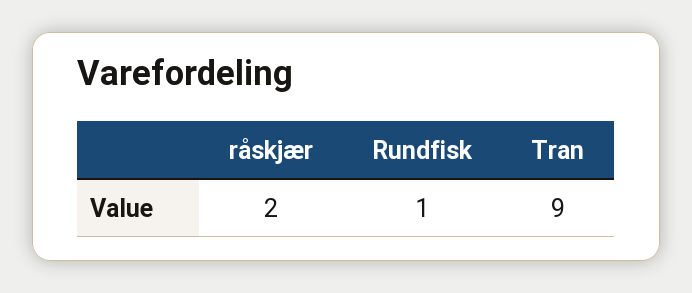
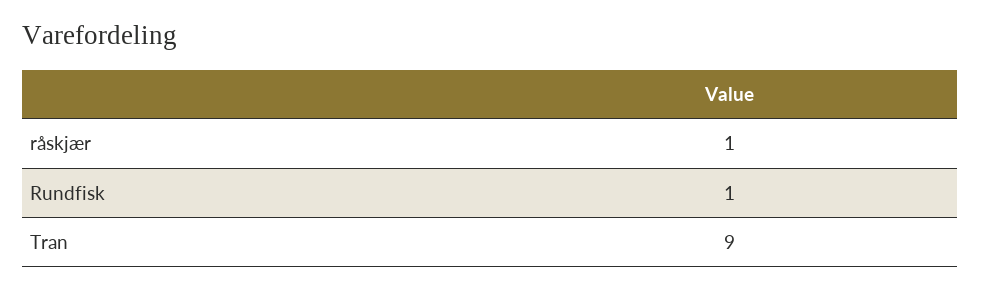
  {
-   "råskjær": 2,
+   "råskjær": 1,
    "Rundfisk": 1,
    "Tran": 9
  }

